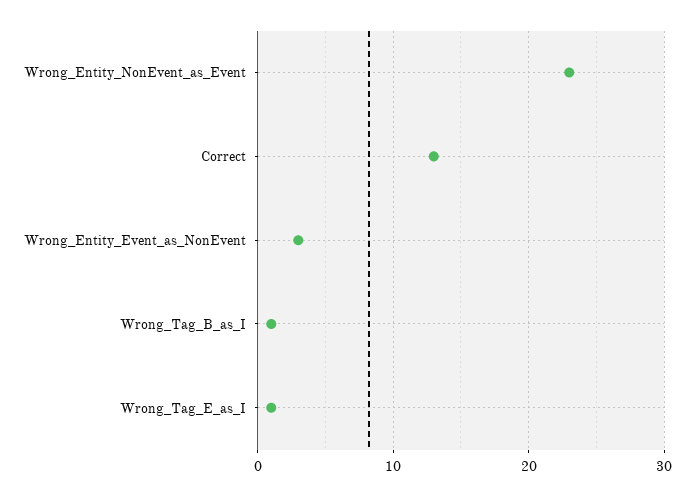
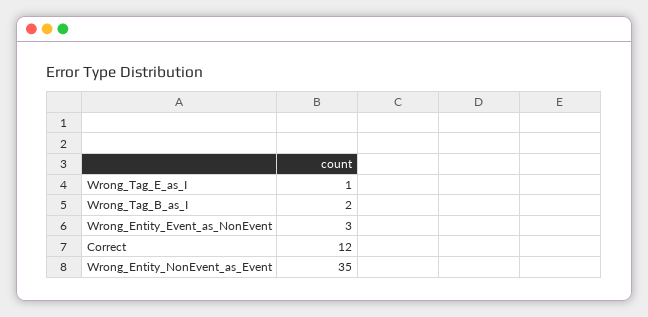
  {
-   "Wrong_Entity_NonEvent_as_Event": 23,
+   "Wrong_Entity_NonEvent_as_Event": 35,
-   "Correct": 13,
+   "Correct": 12,
    "Wrong_Entity_Event_as_NonEvent": 3,
-   "Wrong_Tag_B_as_I": 1,
+   "Wrong_Tag_B_as_I": 2,
    "Wrong_Tag_E_as_I": 1
  }

